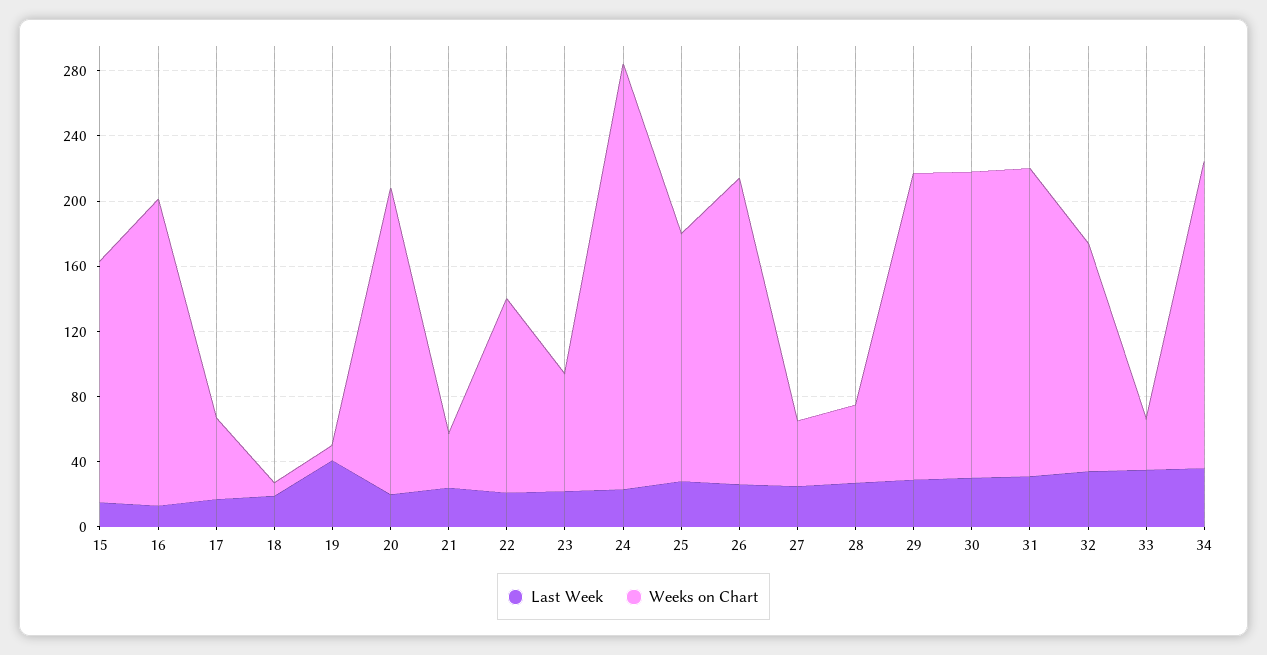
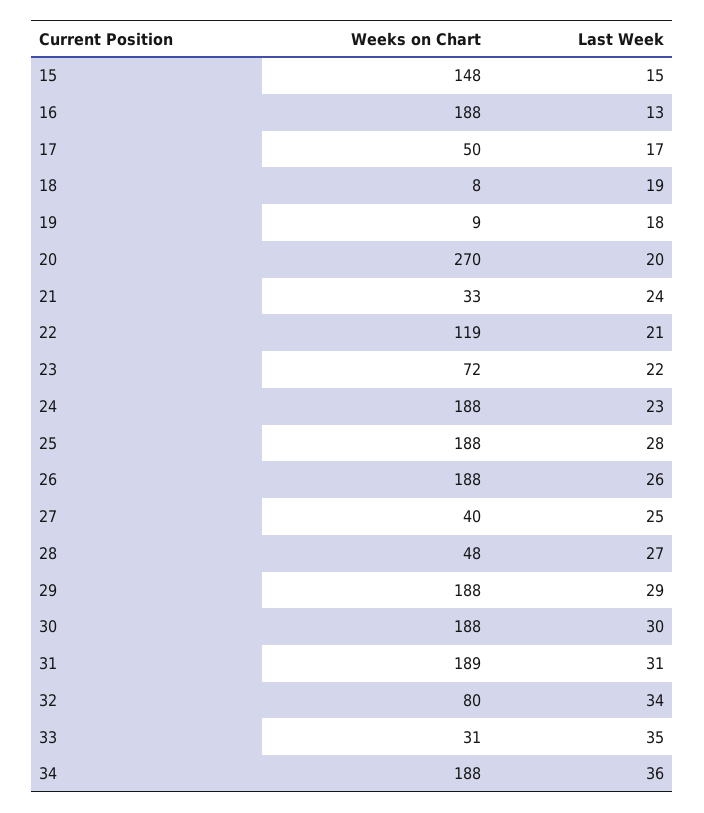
  {
    "Last Week": {
      "15": 15,
      "16": 13,
      "17": 17,
      "18": 19,
-     "19": 40,
+     "19": 18,
      "20": 20,
      "21": 24,
      "22": 21,
      "23": 22,
      "24": 23,
      "25": 28,
      "26": 26,
      "27": 25,
      "28": 27,
      "29": 29,
      "30": 30,
      "31": 31,
      "32": 34,
      "33": 35,
      "34": 36
    },
    "Weeks on Chart": {
      "15": 148,
      "16": 188,
      "17": 50,
      "18": 8,
      "19": 9,
-     "20": 190,
+     "20": 270,
      "21": 33,
      "22": 119,
      "23": 72,
-     "24": 260,
+     "24": 188,
-     "25": 150,
+     "25": 188,
      "26": 188,
      "27": 40,
      "28": 48,
      "29": 188,
      "30": 188,
      "31": 189,
-     "32": 140,
+     "32": 80,
      "33": 31,
      "34": 188
    }
  }

